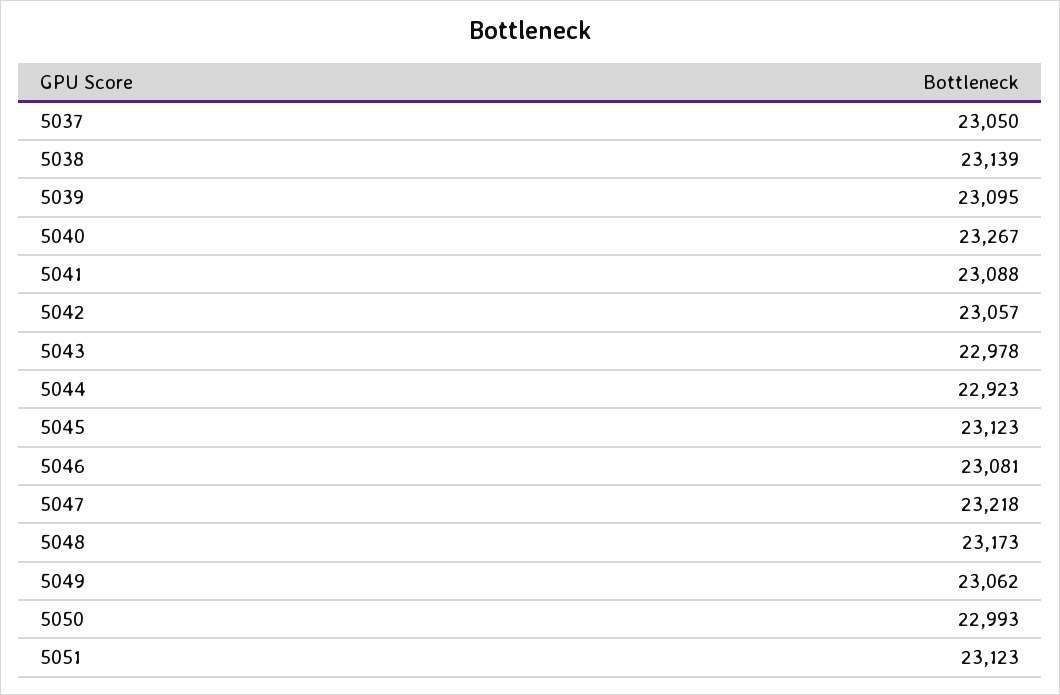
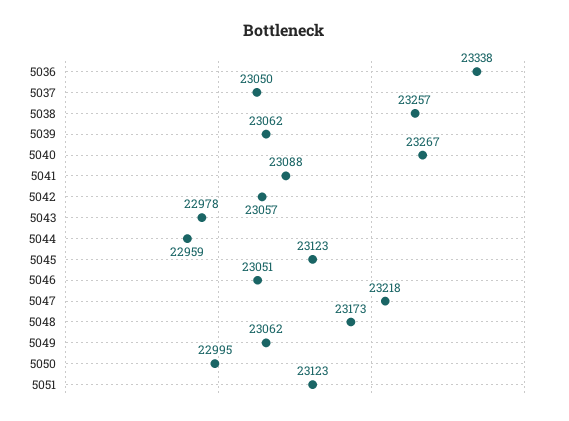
  {
    "5037": 23050,
-   "5038": 23139,
+   "5038": 23257,
-   "5039": 23095,
+   "5039": 23062,
    "5040": 23267,
    "5041": 23088,
    "5042": 23057,
    "5043": 22978,
-   "5044": 22923,
+   "5044": 22959,
    "5045": 23123,
-   "5046": 23081,
+   "5046": 23051,
    "5047": 23218,
    "5048": 23173,
    "5049": 23062,
-   "5050": 22993,
+   "5050": 22995,
-   "5051": 23123
+   "5051": 23123,
+   "5036": 23338
  }

